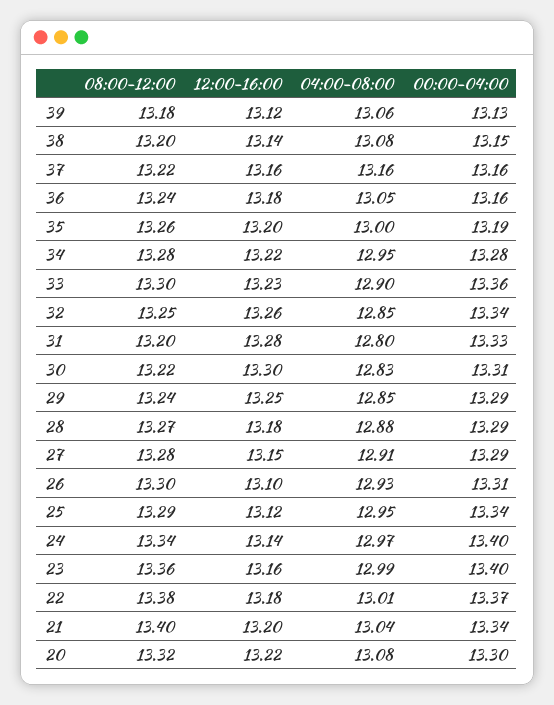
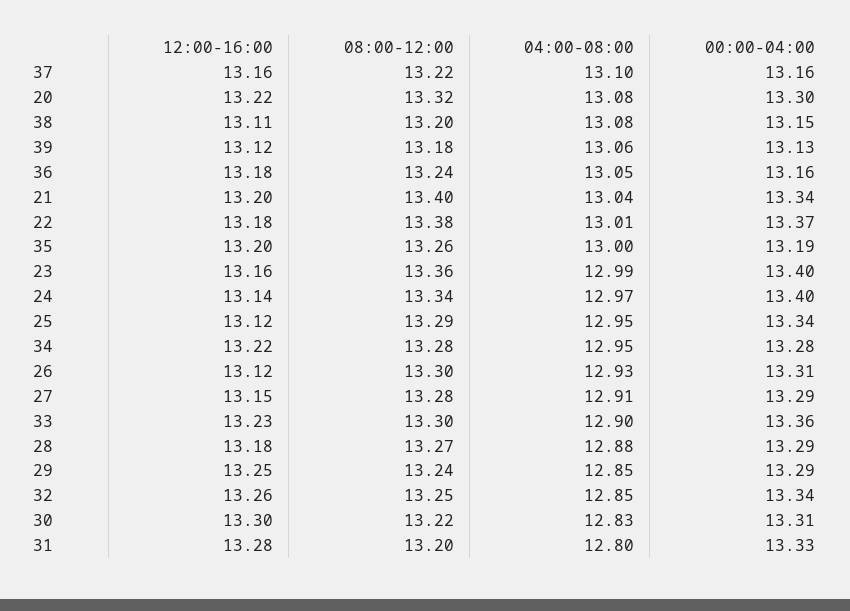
  {
    "08:00-12:00": {
      "39": 13.18,
      "38": 13.2,
      "37": 13.22,
      "36": 13.24,
      "35": 13.26,
      "34": 13.28,
      "33": 13.3,
      "32": 13.25,
      "31": 13.2,
      "30": 13.22,
      "29": 13.24,
      "28": 13.27,
      "27": 13.28,
      "26": 13.3,
      "25": 13.29,
      "24": 13.34,
      "23": 13.36,
      "22": 13.38,
      "21": 13.4,
      "20": 13.32
    },
    "12:00-16:00": {
      "39": 13.12,
-     "38": 13.14,
+     "38": 13.11,
      "37": 13.16,
      "36": 13.18,
      "35": 13.2,
      "34": 13.22,
      "33": 13.23,
      "32": 13.26,
      "31": 13.28,
      "30": 13.3,
      "29": 13.25,
      "28": 13.18,
      "27": 13.15,
-     "26": 13.1,
+     "26": 13.12,
      "25": 13.12,
      "24": 13.14,
      "23": 13.16,
      "22": 13.18,
      "21": 13.2,
      "20": 13.22
    },
    "04:00-08:00": {
      "39": 13.06,
      "38": 13.08,
-     "37": 13.16,
+     "37": 13.1,
      "36": 13.05,
      "35": 13,
      "34": 12.95,
      "33": 12.9,
      "32": 12.85,
      "31": 12.8,
      "30": 12.83,
      "29": 12.85,
      "28": 12.88,
      "27": 12.91,
      "26": 12.93,
      "25": 12.95,
      "24": 12.97,
      "23": 12.99,
      "22": 13.01,
      "21": 13.04,
      "20": 13.08
    },
    "00:00-04:00": {
      "39": 13.13,
      "38": 13.15,
      "37": 13.16,
      "36": 13.16,
      "35": 13.19,
      "34": 13.28,
      "33": 13.36,
      "32": 13.34,
      "31": 13.33,
      "30": 13.31,
      "29": 13.29,
      "28": 13.29,
      "27": 13.29,
      "26": 13.31,
      "25": 13.34,
      "24": 13.4,
      "23": 13.4,
      "22": 13.37,
      "21": 13.34,
      "20": 13.3
    }
  }

